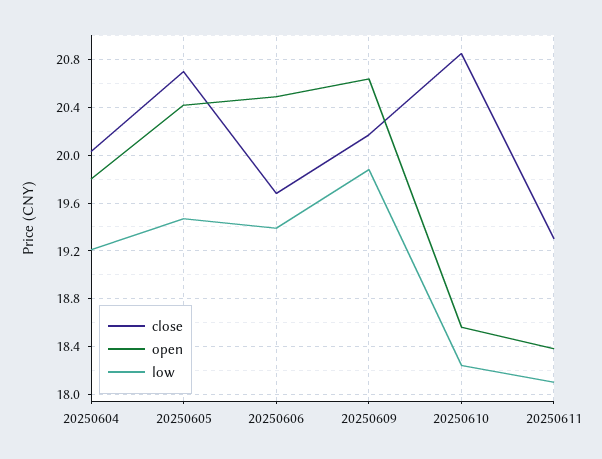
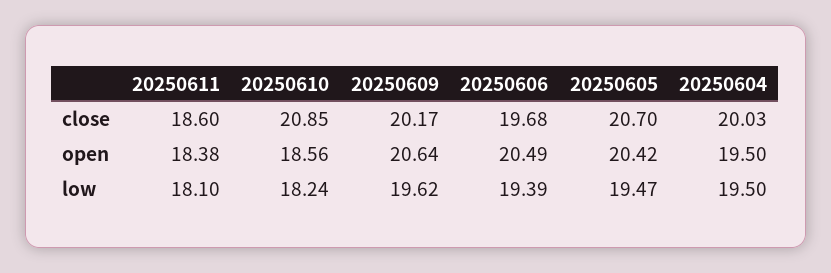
  {
    "close": {
      "20250604": 20.03,
      "20250605": 20.7,
      "20250606": 19.68,
      "20250609": 20.17,
      "20250610": 20.85,
-     "20250611": 19.3
+     "20250611": 18.6
    },
    "open": {
-     "20250604": 19.8,
+     "20250604": 19.5,
      "20250605": 20.42,
      "20250606": 20.49,
      "20250609": 20.64,
      "20250610": 18.56,
      "20250611": 18.38
    },
    "low": {
-     "20250604": 19.2,
+     "20250604": 19.5,
      "20250605": 19.47,
      "20250606": 19.39,
-     "20250609": 19.9,
+     "20250609": 19.62,
      "20250610": 18.24,
      "20250611": 18.1
    }
  }

